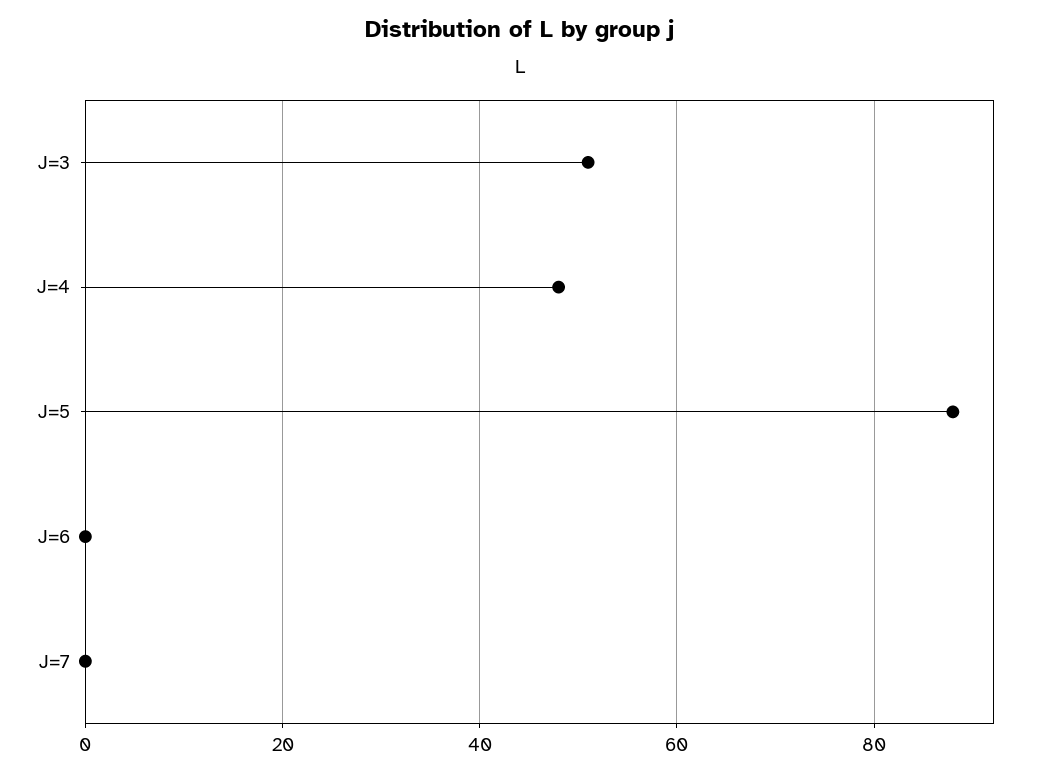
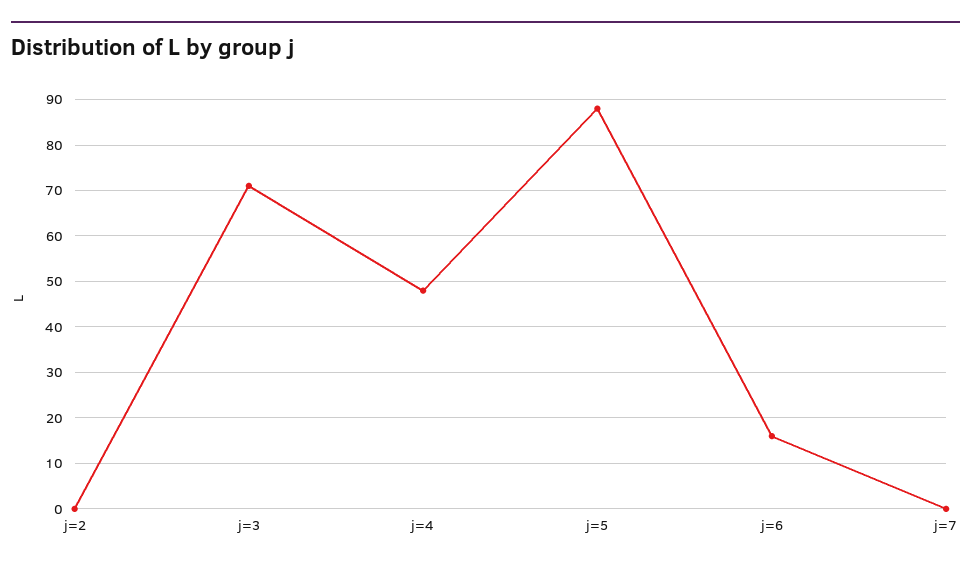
  {
-   "J=3": 50,
+   "J=3": 70,
    "J=4": 50,
    "J=5": 90,
-   "J=6": 0,
+   "J=6": 15,
-   "J=7": 0
+   "J=7": 0,
+   "j=2": 0
  }

